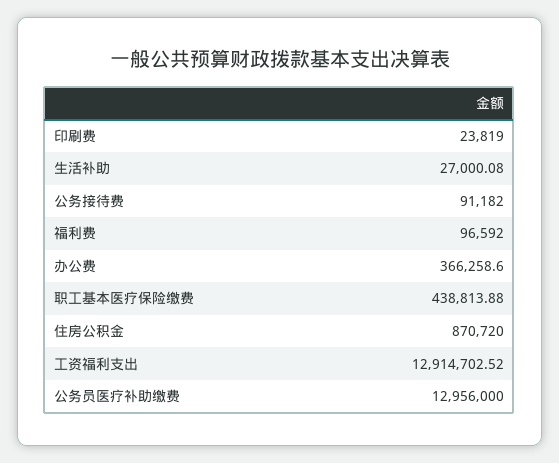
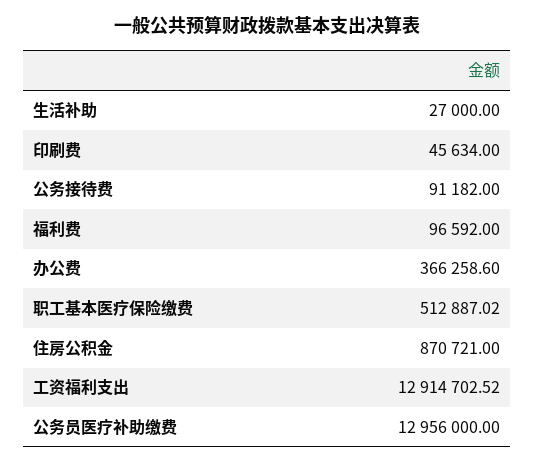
  {
-   "印刷费": 23819,
+   "印刷费": 45634,
-   "生活补助": 27000.08,
+   "生活补助": 27000,
    "公务接待费": 91182,
    "福利费": 96592,
    "办公费": 366258.6,
-   "职工基本医疗保险缴费": 438813.88,
+   "职工基本医疗保险缴费": 512887.02,
-   "住房公积金": 870720,
+   "住房公积金": 870721,
    "工资福利支出": 12914702.52,
    "公务员医疗补助缴费": 12956000
  }

